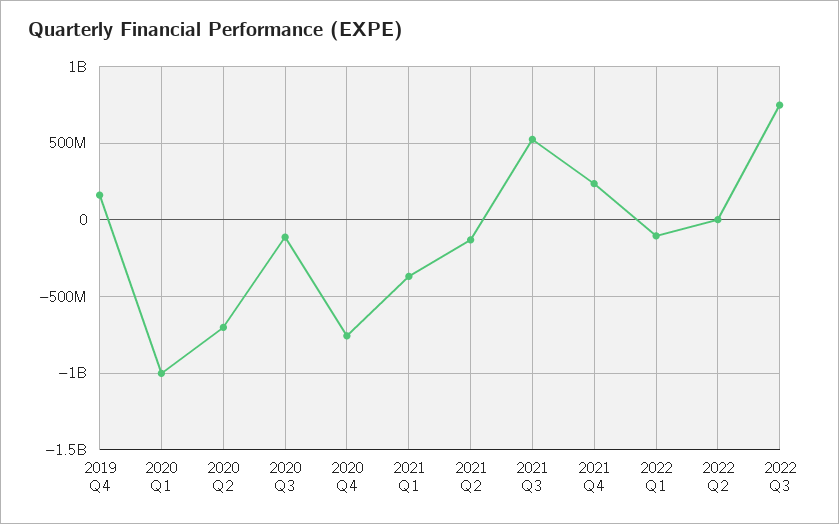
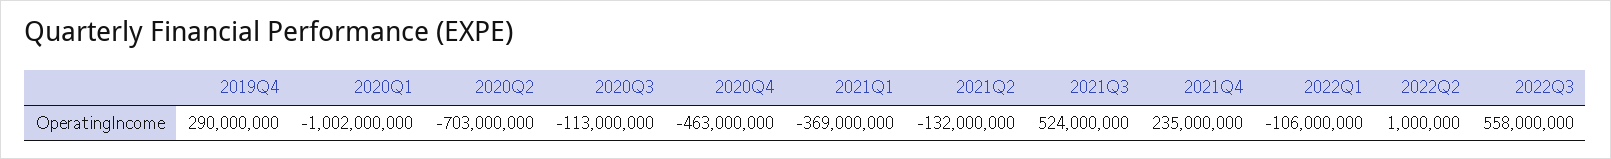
  {
-   "2019 Q4": 150000000,
+   "2019 Q4": 290000000,
    "2020 Q1": -1002000000,
    "2020 Q2": -703000000,
    "2020 Q3": -113000000,
-   "2020 Q4": -750000000,
+   "2020 Q4": -463000000,
    "2021 Q1": -369000000,
    "2021 Q2": -132000000,
    "2021 Q3": 524000000,
    "2021 Q4": 235000000,
    "2022 Q1": -106000000,
    "2022 Q2": 1000000,
-   "2022 Q3": 750000000
+   "2022 Q3": 558000000
  }

